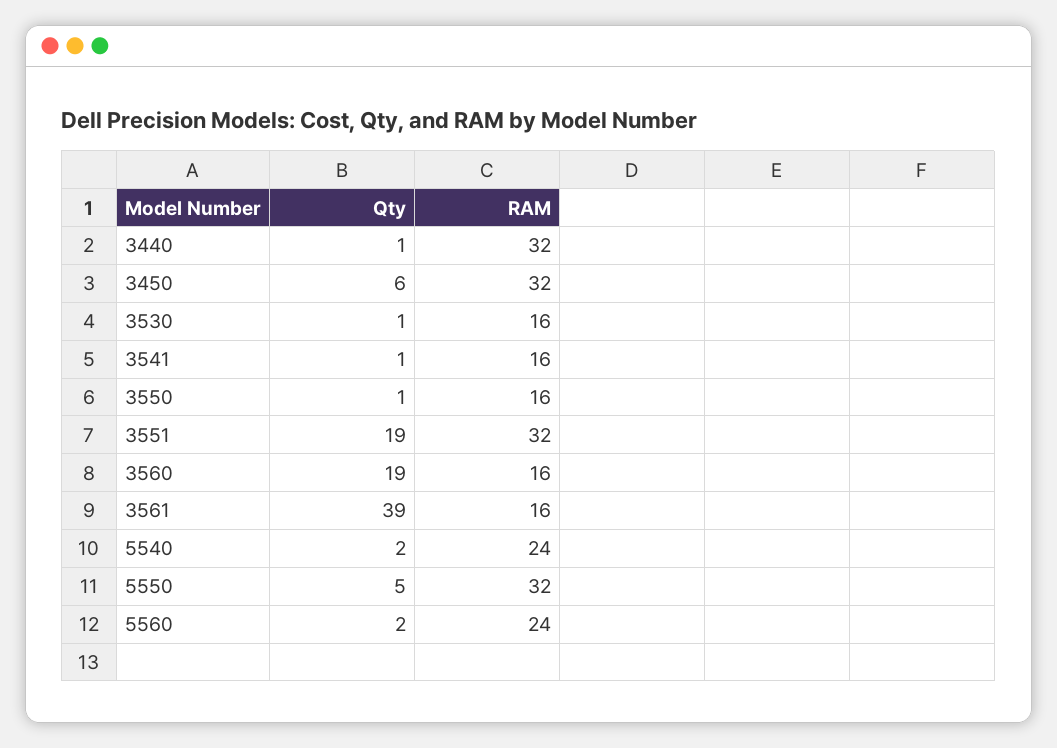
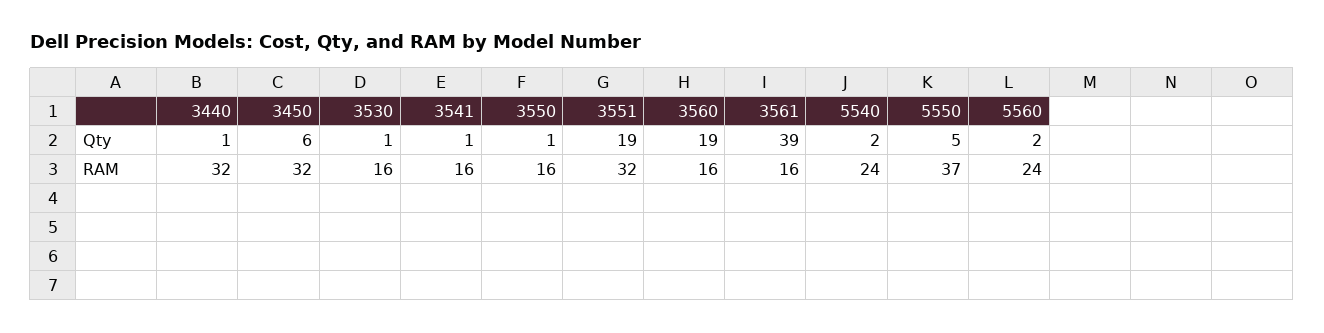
  {
    "Qty": {
      "3440": 1,
      "3450": 6,
      "3530": 1,
      "3541": 1,
      "3550": 1,
      "3551": 19,
      "3560": 19,
      "3561": 39,
      "5540": 2,
      "5550": 5,
      "5560": 2
    },
    "RAM": {
      "3440": 32,
      "3450": 32,
      "3530": 16,
      "3541": 16,
      "3550": 16,
      "3551": 32,
      "3560": 16,
      "3561": 16,
      "5540": 24,
-     "5550": 32,
+     "5550": 37,
      "5560": 24
    }
  }

